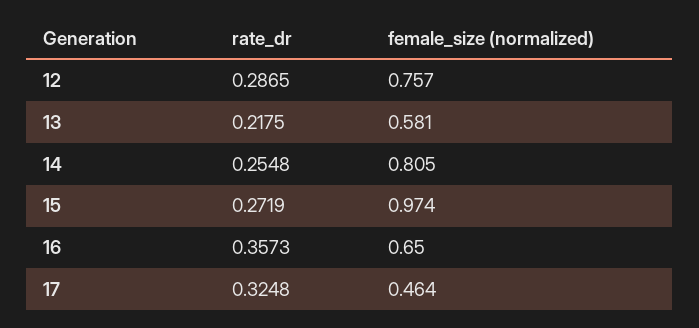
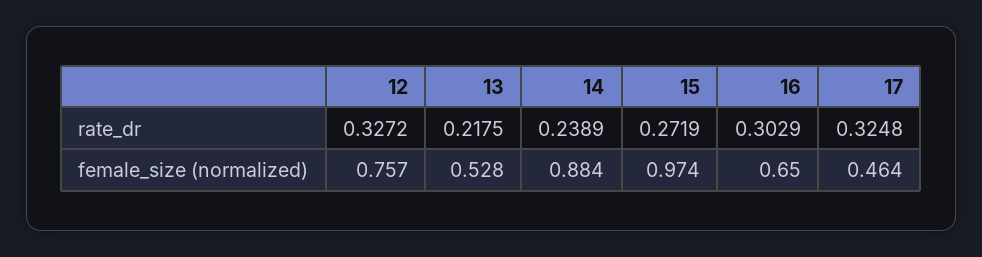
  {
    "rate_dr": {
-     "12": 0.2865,
+     "12": 0.3272,
      "13": 0.2175,
-     "14": 0.2548,
+     "14": 0.2389,
      "15": 0.2719,
-     "16": 0.3573,
+     "16": 0.3029,
      "17": 0.3248
    },
    "female_size (normalized)": {
      "12": 0.757,
-     "13": 0.581,
+     "13": 0.528,
-     "14": 0.805,
+     "14": 0.884,
      "15": 0.974,
      "16": 0.65,
      "17": 0.464
    }
  }

